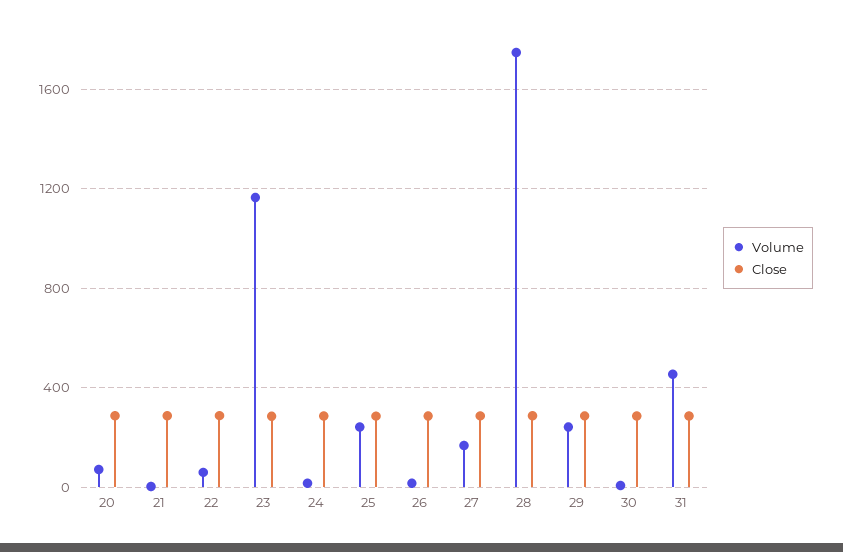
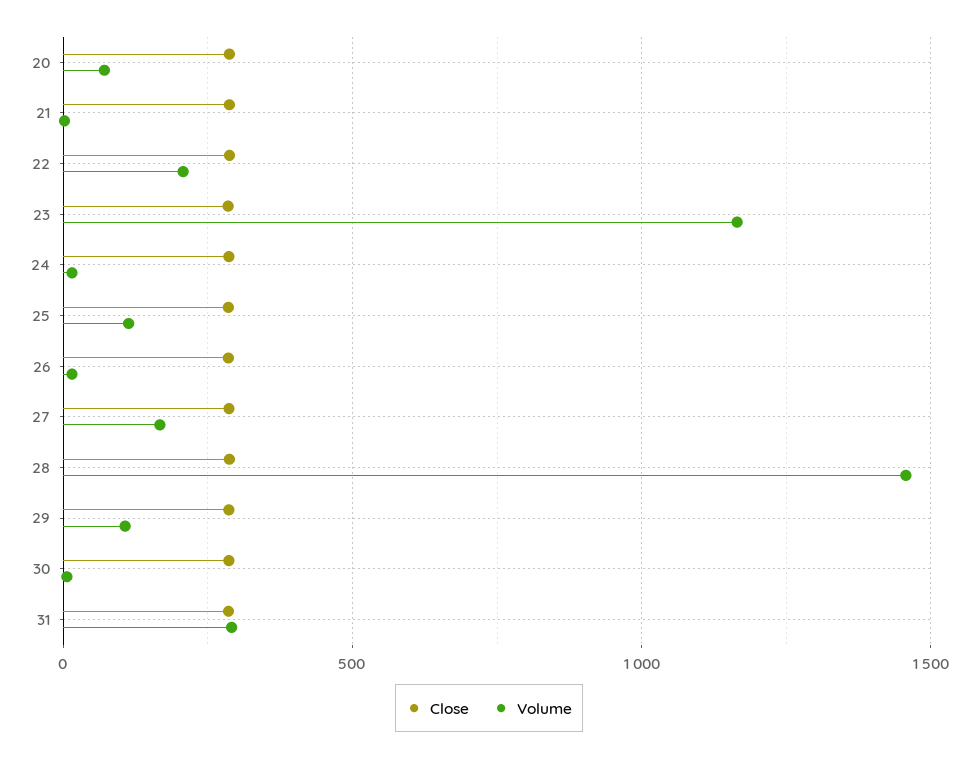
  {
    "Volume": {
      "20": 50,
      "21": 0,
-     "22": 50,
+     "22": 200,
      "23": 1150,
      "24": 0,
-     "25": 250,
+     "25": 100,
      "26": 0,
      "27": 150,
-     "28": 1750,
+     "28": 1450,
-     "29": 250,
+     "29": 100,
      "30": 0,
-     "31": 450
+     "31": 300
    },
    "Close": {
      "20": 300,
      "21": 300,
      "22": 300,
      "23": 300,
      "24": 300,
      "25": 300,
      "26": 300,
      "27": 300,
      "28": 300,
      "29": 300,
      "30": 300,
      "31": 300
    }
  }

